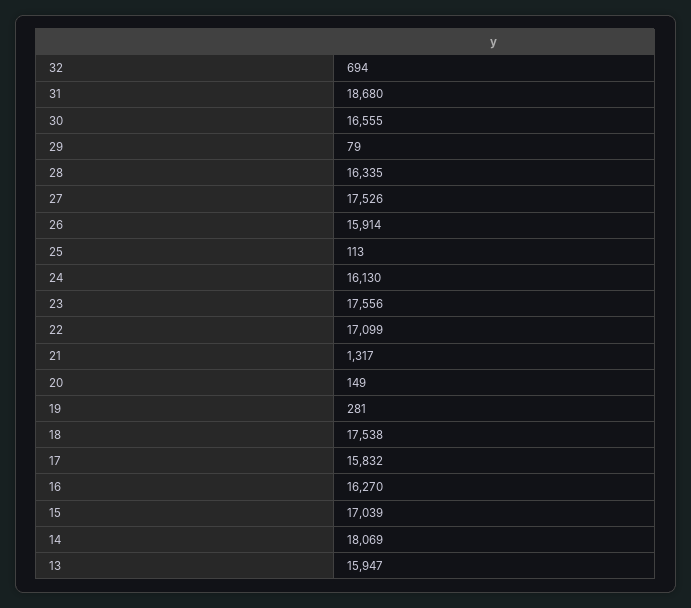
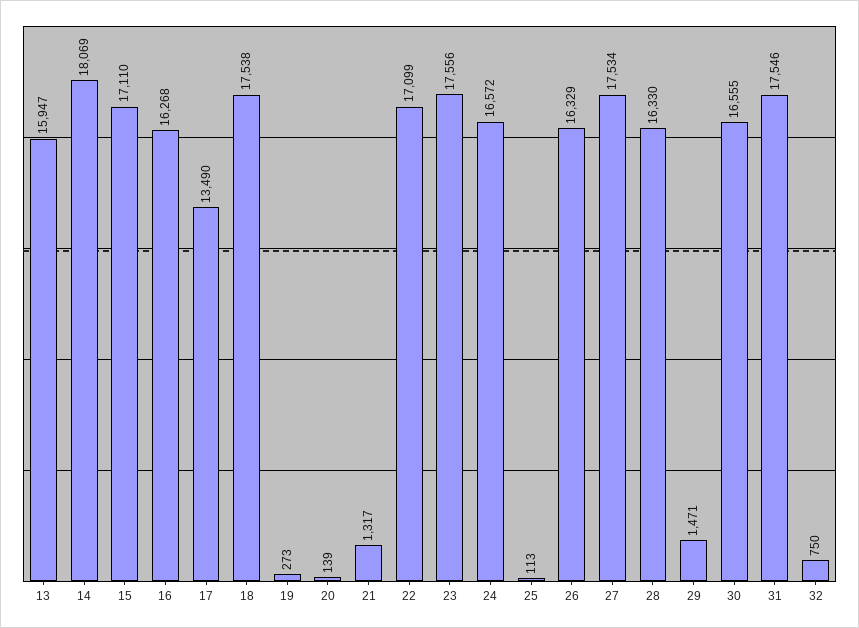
  {
-   "32": 694,
+   "32": 750,
-   "31": 18680,
+   "31": 17546,
    "30": 16555,
-   "29": 79,
+   "29": 1471,
-   "28": 16335,
+   "28": 16330,
-   "27": 17526,
+   "27": 17534,
-   "26": 15914,
+   "26": 16329,
    "25": 113,
-   "24": 16130,
+   "24": 16572,
    "23": 17556,
    "22": 17099,
    "21": 1317,
-   "20": 149,
+   "20": 139,
-   "19": 281,
+   "19": 273,
    "18": 17538,
-   "17": 15832,
+   "17": 13490,
-   "16": 16270,
+   "16": 16268,
-   "15": 17039,
+   "15": 17110,
    "14": 18069,
    "13": 15947
  }

